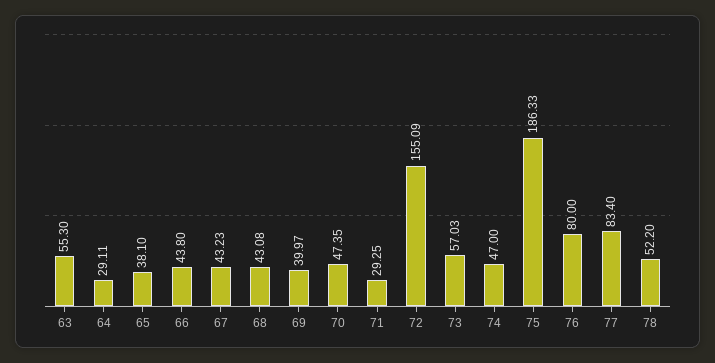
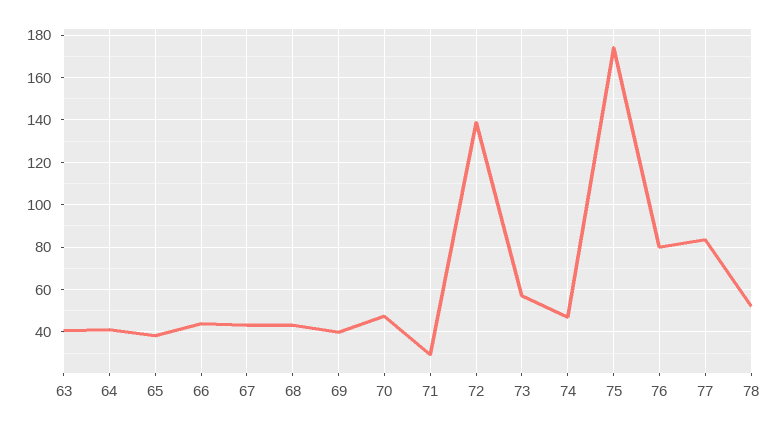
  {
-   "63": 55.3,
+   "63": 40,
-   "64": 29.11,
+   "64": 40,
    "65": 38.1,
    "66": 43.8,
    "67": 43.23,
    "68": 43.08,
    "69": 39.97,
    "70": 47.35,
    "71": 29.25,
-   "72": 155.09,
+   "72": 140,
    "73": 57.03,
    "74": 47,
-   "75": 186.33,
+   "75": 175,
    "76": 80,
    "77": 83.4,
    "78": 52.2
  }

